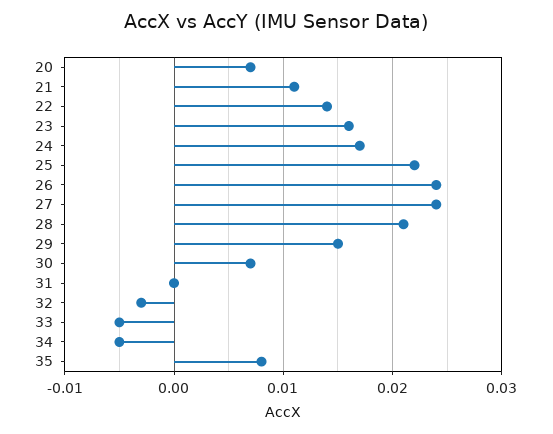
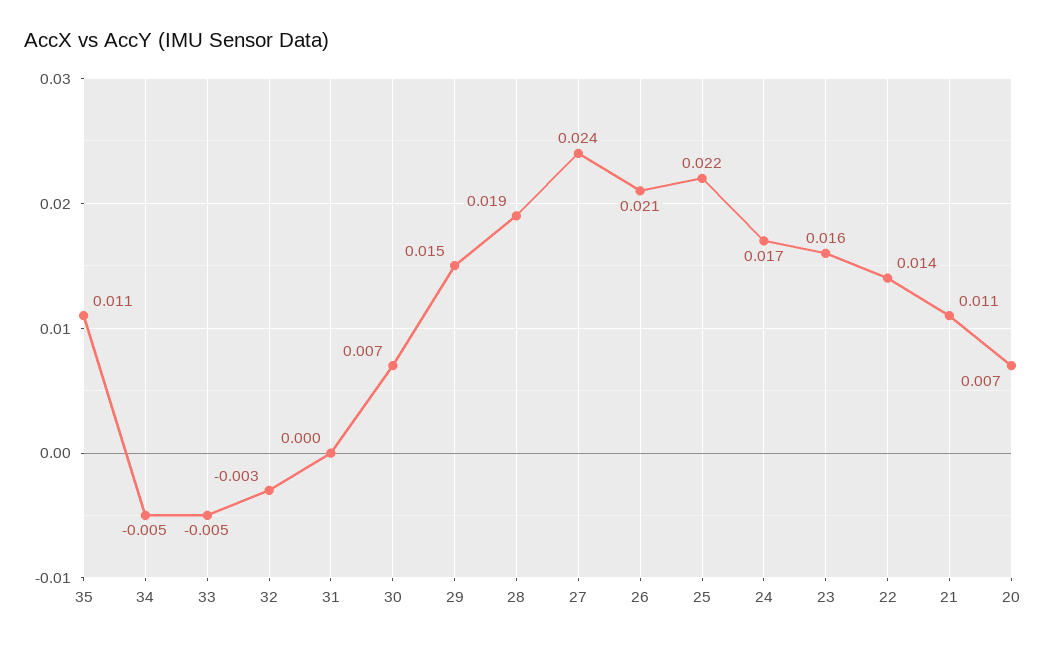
  {
    "20": 0.007,
    "21": 0.011,
    "22": 0.014,
    "23": 0.016,
    "24": 0.017,
    "25": 0.022,
-   "26": 0.024,
+   "26": 0.021,
    "27": 0.024,
-   "28": 0.021,
+   "28": 0.019,
    "29": 0.015,
    "30": 0.007,
    "31": 0,
    "32": -0.003,
    "33": -0.005,
    "34": -0.005,
-   "35": 0.008
+   "35": 0.011
  }

